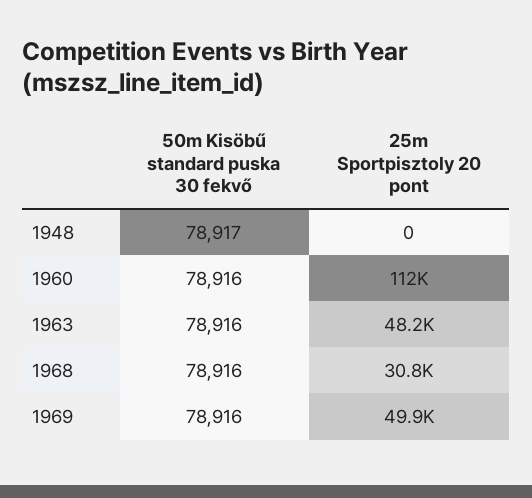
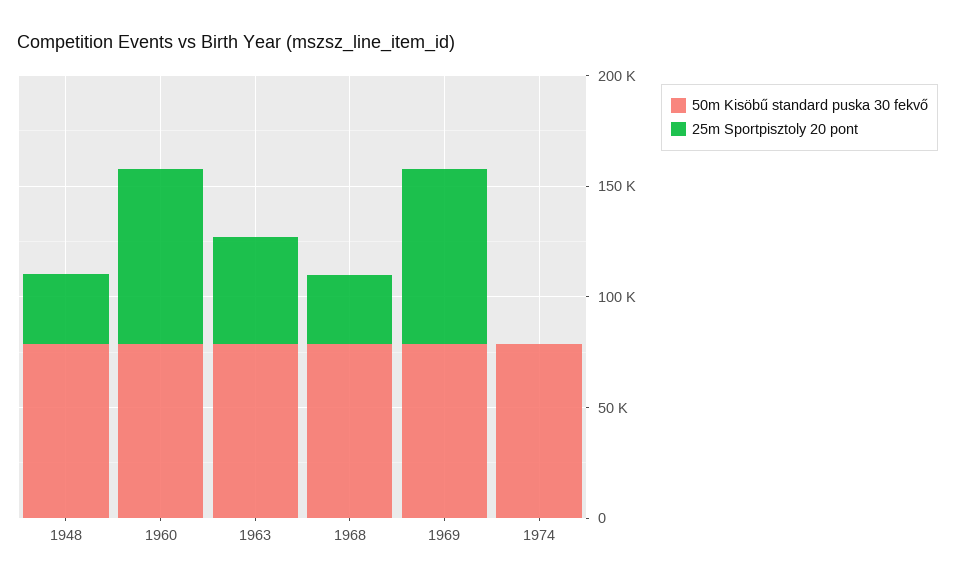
  {
    "50m Kisöbű standard puska 30 fekvő": {
      "1948": 78917,
      "1960": 78916,
      "1963": 78916,
      "1968": 78916,
-     "1969": 78916
+     "1969": 78916,
+     "1974": 80000
    },
    "25m Sportpisztoly 20 pont": {
-     "1948": 0,
+     "1948": 30000,
-     "1960": 112000,
+     "1960": 80000,
      "1963": 48200,
      "1968": 30800,
-     "1969": 49900
+     "1969": 80000,
+     "1974": 0
    }
  }

